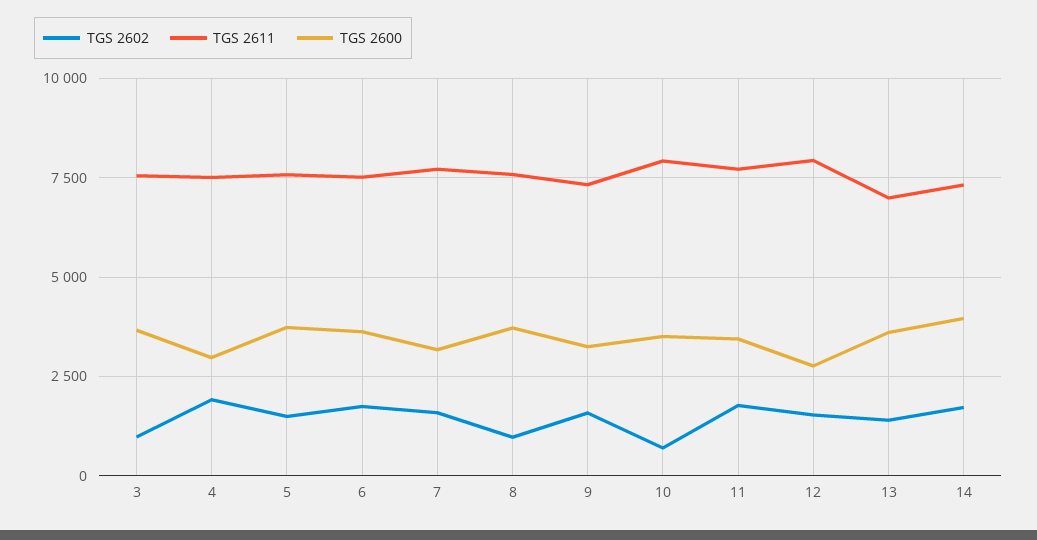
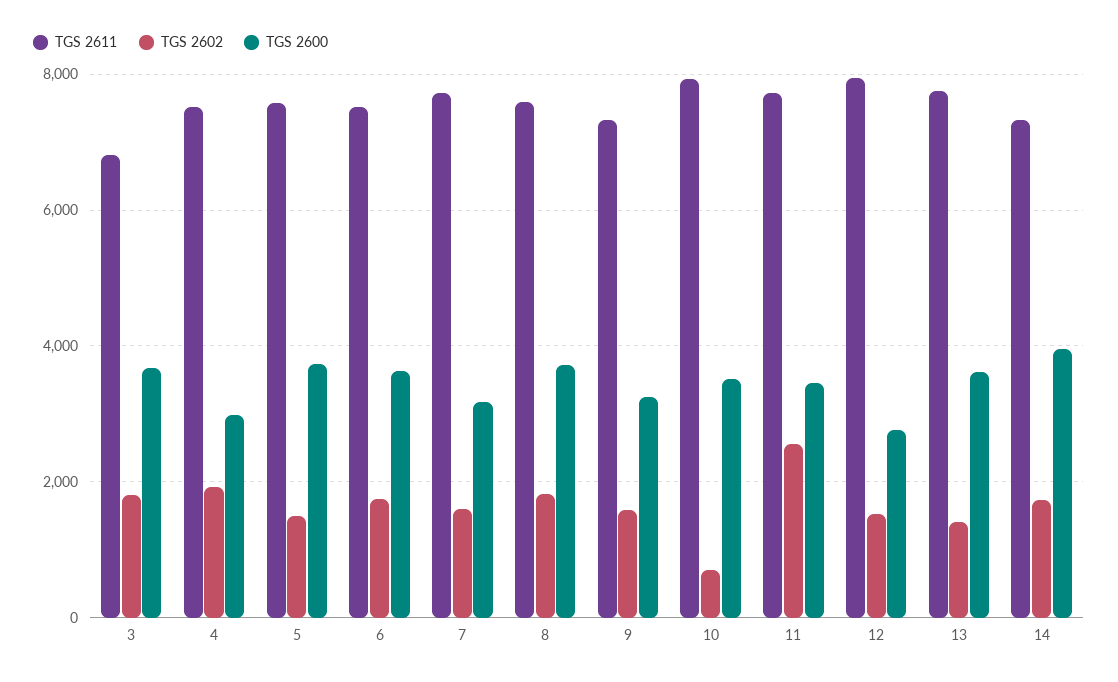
  {
    "TGS 2602": {
-     "3": 1000,
+     "3": 1800,
      "4": 2000,
      "5": 1400,
      "6": 1800,
      "7": 1600,
-     "8": 1000,
+     "8": 1800,
      "9": 1600,
      "10": 800,
-     "11": 1750,
+     "11": 2600,
      "12": 1600,
      "13": 1400,
      "14": 1800
    },
    "TGS 2611": {
-     "3": 7500,
+     "3": 6800,
      "4": 7600,
      "5": 7600,
      "6": 7600,
      "7": 7800,
      "8": 7600,
      "9": 7400,
      "10": 8000,
      "11": 7800,
      "12": 8000,
-     "13": 7000,
+     "13": 7800,
      "14": 7400
    },
    "TGS 2600": {
      "3": 3600,
      "4": 3000,
      "5": 3800,
      "6": 3600,
      "7": 3200,
      "8": 3800,
      "9": 3200,
      "10": 3600,
      "11": 3400,
      "12": 2800,
      "13": 3600,
      "14": 4000
    }
  }

